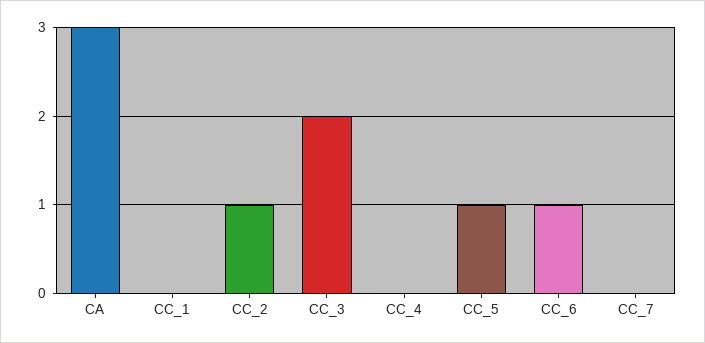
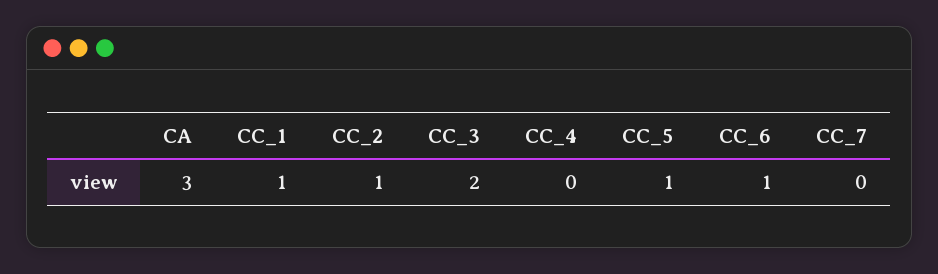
  {
    "CA": 3,
-   "CC_1": 0,
+   "CC_1": 1,
    "CC_2": 1,
    "CC_3": 2,
    "CC_4": 0,
    "CC_5": 1,
    "CC_6": 1,
    "CC_7": 0
  }

